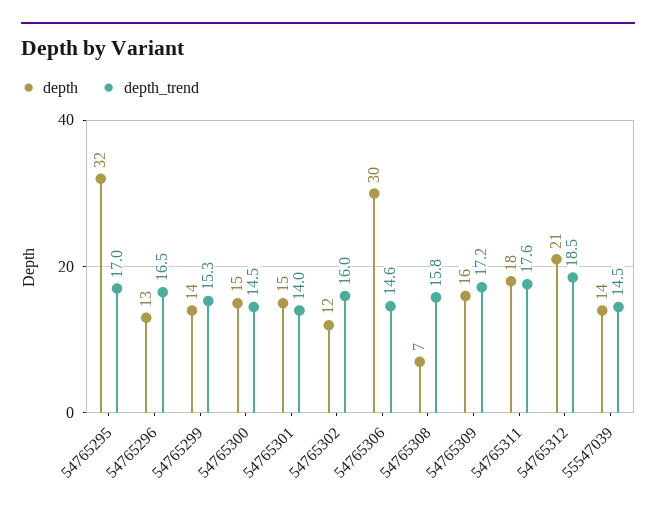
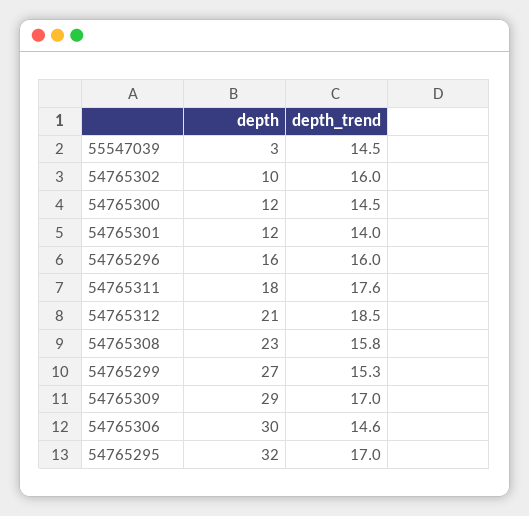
  {
    "depth": {
      "54765295": 32,
-     "54765296": 13,
+     "54765296": 16,
-     "54765299": 14,
+     "54765299": 27,
-     "54765300": 15,
+     "54765300": 12,
-     "54765301": 15,
+     "54765301": 12,
-     "54765302": 12,
+     "54765302": 10,
      "54765306": 30,
-     "54765308": 7,
+     "54765308": 23,
-     "54765309": 16,
+     "54765309": 29,
      "54765311": 18,
      "54765312": 21,
-     "55547039": 14
+     "55547039": 3
    },
    "depth_trend": {
      "54765295": 17,
-     "54765296": 16.5,
+     "54765296": 16,
      "54765299": 15.3,
      "54765300": 14.5,
      "54765301": 14,
      "54765302": 16,
      "54765306": 14.6,
      "54765308": 15.8,
-     "54765309": 17.2,
+     "54765309": 17,
      "54765311": 17.6,
      "54765312": 18.5,
      "55547039": 14.5
    }
  }

